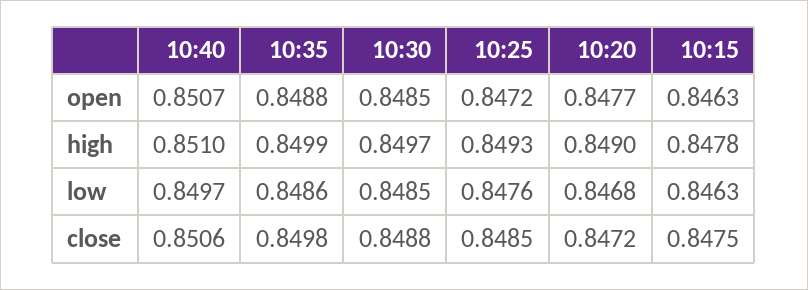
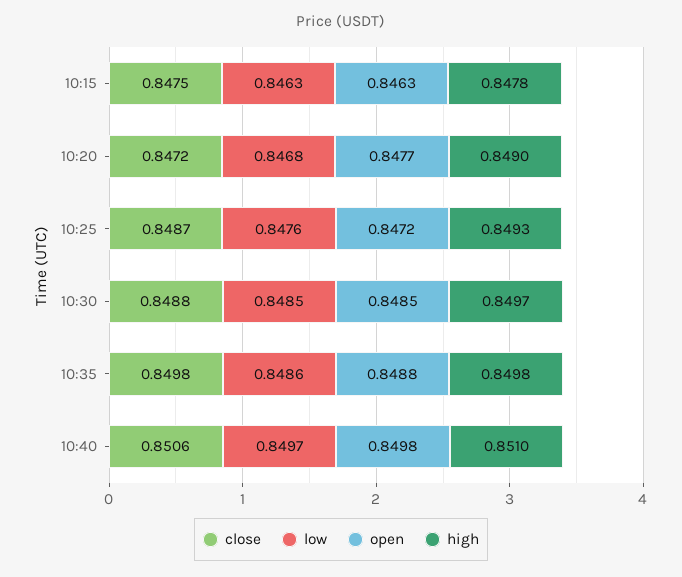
  {
    "open": {
-     "10:40": 0.8507,
+     "10:40": 0.8498,
      "10:35": 0.8488,
      "10:30": 0.8485,
      "10:25": 0.8472,
      "10:20": 0.8477,
      "10:15": 0.8463
    },
    "high": {
      "10:40": 0.851,
-     "10:35": 0.8499,
+     "10:35": 0.8498,
      "10:30": 0.8497,
      "10:25": 0.8493,
      "10:20": 0.849,
      "10:15": 0.8478
    },
    "low": {
      "10:40": 0.8497,
      "10:35": 0.8486,
      "10:30": 0.8485,
      "10:25": 0.8476,
      "10:20": 0.8468,
      "10:15": 0.8463
    },
    "close": {
      "10:40": 0.8506,
      "10:35": 0.8498,
      "10:30": 0.8488,
-     "10:25": 0.8485,
+     "10:25": 0.8487,
      "10:20": 0.8472,
      "10:15": 0.8475
    }
  }

